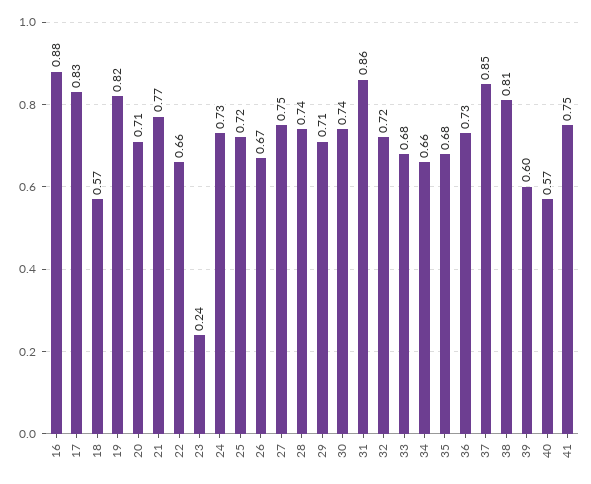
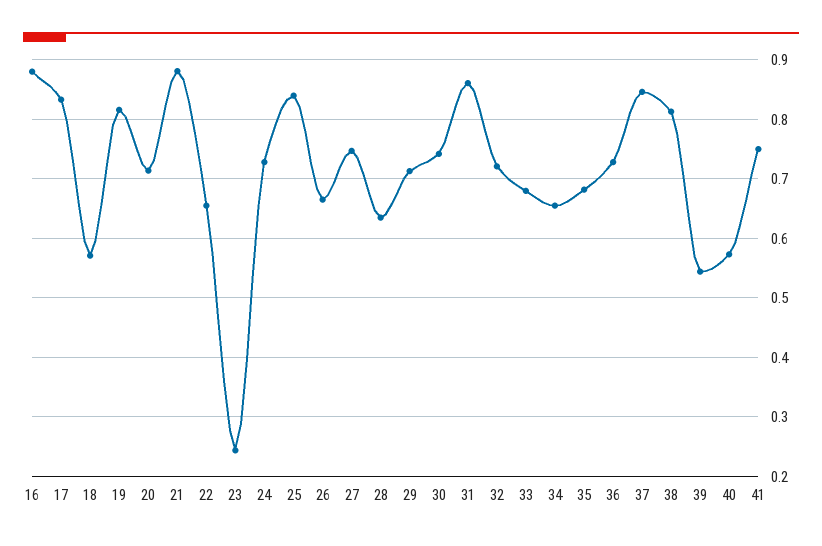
  {
    "16": 0.88,
    "17": 0.83,
    "18": 0.57,
    "19": 0.82,
    "20": 0.71,
-   "21": 0.77,
+   "21": 0.88,
    "22": 0.66,
    "23": 0.24,
    "24": 0.73,
-   "25": 0.72,
+   "25": 0.84,
    "26": 0.67,
    "27": 0.75,
-   "28": 0.74,
+   "28": 0.64,
    "29": 0.71,
    "30": 0.74,
    "31": 0.86,
    "32": 0.72,
    "33": 0.68,
    "34": 0.66,
    "35": 0.68,
    "36": 0.73,
    "37": 0.85,
    "38": 0.81,
-   "39": 0.6,
+   "39": 0.54,
    "40": 0.57,
    "41": 0.75
  }

